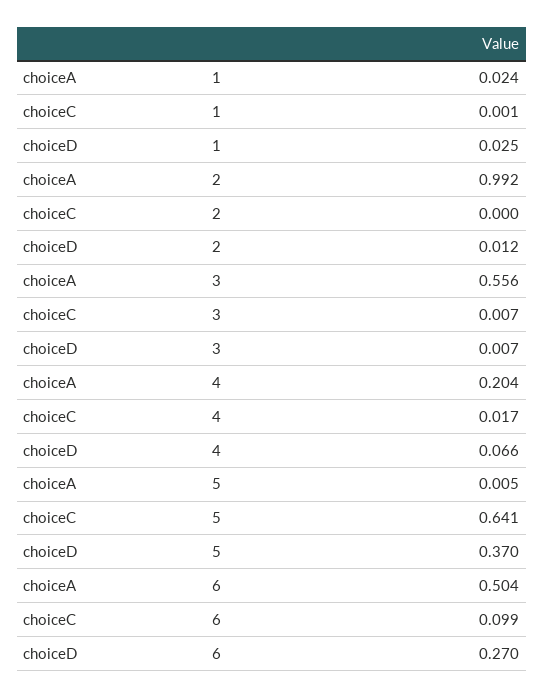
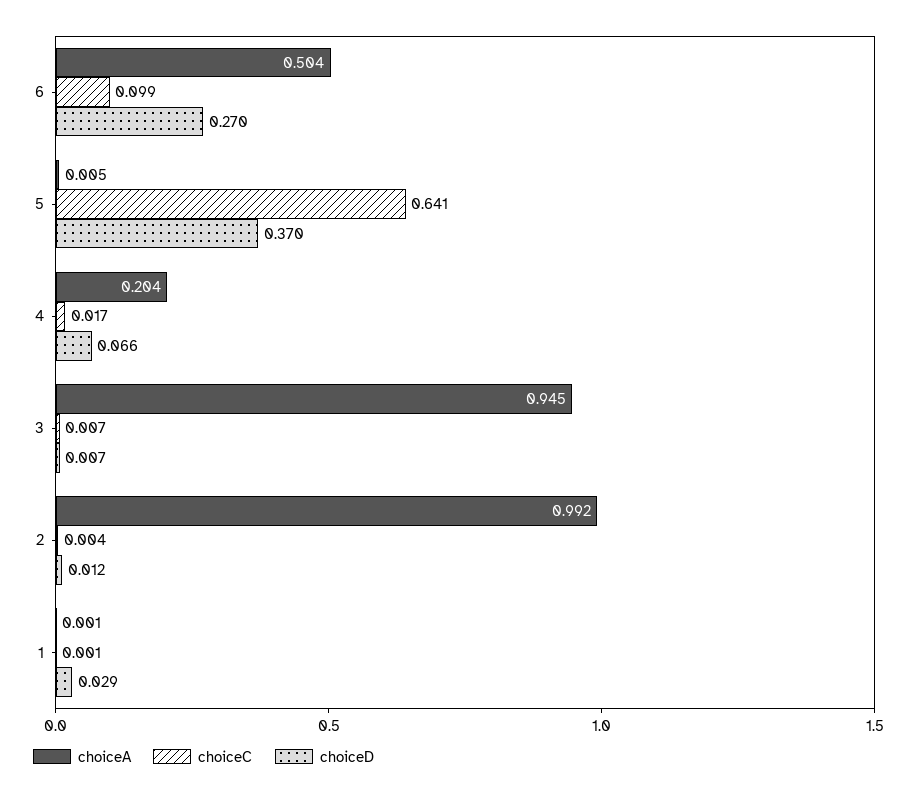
  {
    "choiceA": {
-     "1": 0.024,
+     "1": 0.001,
      "2": 0.992,
-     "3": 0.556,
+     "3": 0.945,
      "4": 0.204,
      "5": 0.005,
      "6": 0.504
    },
    "choiceC": {
      "1": 0.001,
-     "2": 0,
+     "2": 0.004,
      "3": 0.007,
      "4": 0.017,
      "5": 0.641,
      "6": 0.099
    },
    "choiceD": {
-     "1": 0.025,
+     "1": 0.029,
      "2": 0.012,
      "3": 0.007,
      "4": 0.066,
      "5": 0.37,
      "6": 0.27
    }
  }

